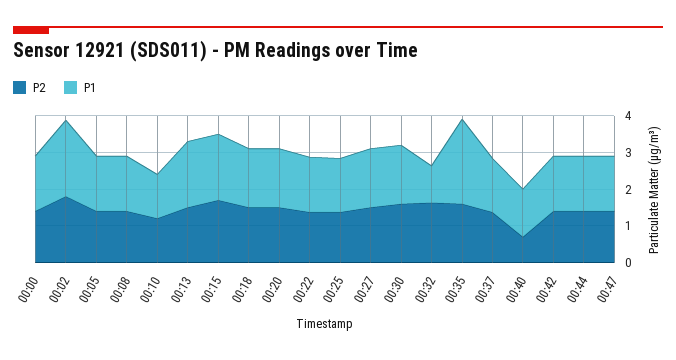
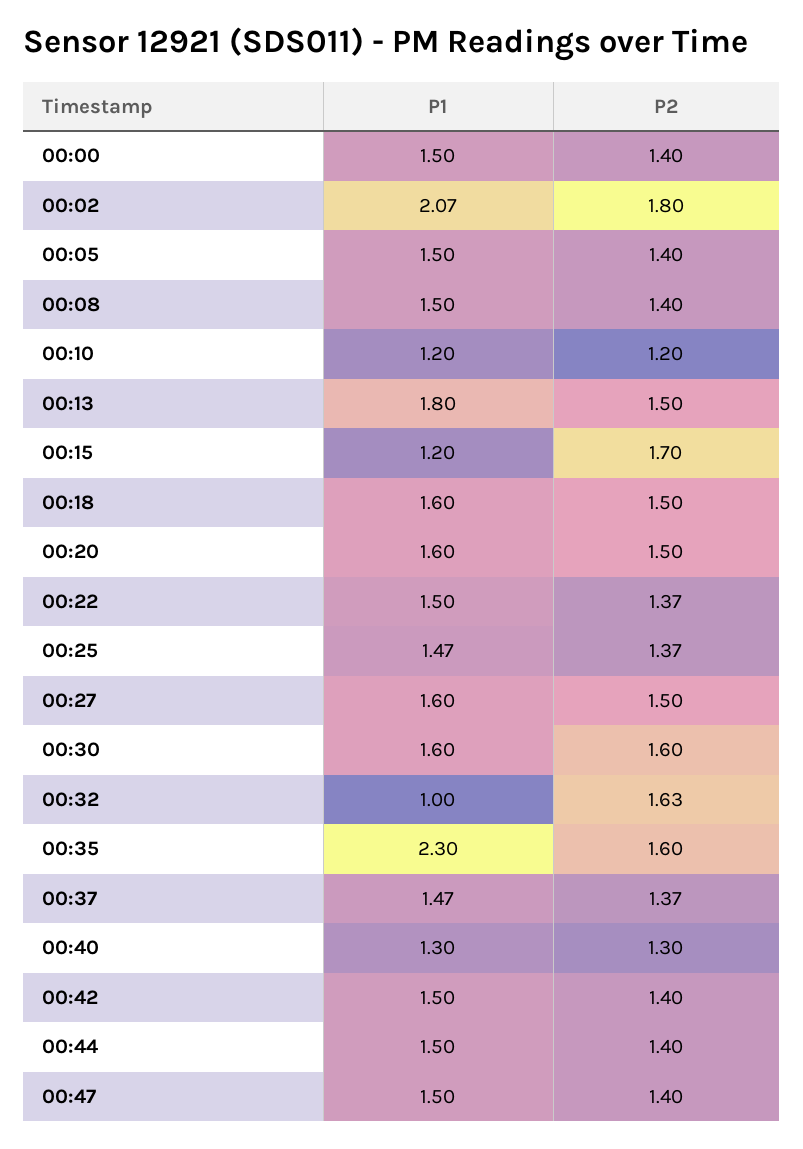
  {
    "P2": {
      "00:00": 1.4,
      "00:02": 1.8,
      "00:05": 1.4,
      "00:08": 1.4,
      "00:10": 1.2,
      "00:13": 1.5,
      "00:15": 1.7,
      "00:18": 1.5,
      "00:20": 1.5,
      "00:22": 1.37,
      "00:25": 1.37,
      "00:27": 1.5,
      "00:30": 1.6,
      "00:32": 1.63,
      "00:35": 1.6,
      "00:37": 1.37,
-     "00:40": 0.75,
+     "00:40": 1.3,
      "00:42": 1.4,
      "00:44": 1.4,
      "00:47": 1.4
    },
    "P1": {
      "00:00": 1.5,
      "00:02": 2.07,
      "00:05": 1.5,
      "00:08": 1.5,
      "00:10": 1.2,
      "00:13": 1.8,
-     "00:15": 1.75,
+     "00:15": 1.2,
      "00:18": 1.6,
      "00:20": 1.6,
      "00:22": 1.5,
      "00:25": 1.47,
      "00:27": 1.6,
      "00:30": 1.6,
      "00:32": 1,
      "00:35": 2.3,
      "00:37": 1.47,
      "00:40": 1.3,
      "00:42": 1.5,
      "00:44": 1.5,
      "00:47": 1.5
    }
  }

